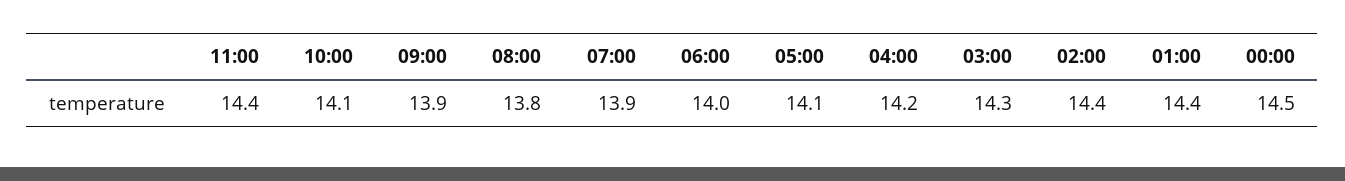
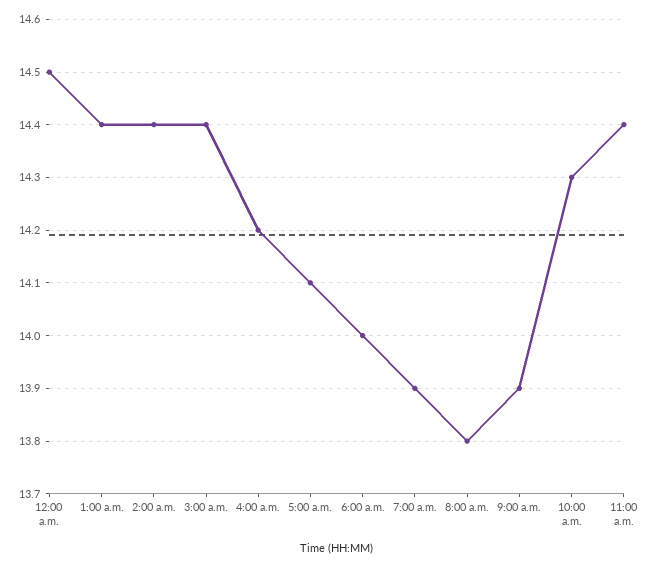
  {
    "11:00": 14.4,
-   "10:00": 14.1,
+   "10:00": 14.3,
    "09:00": 13.9,
    "08:00": 13.8,
    "07:00": 13.9,
    "06:00": 14,
    "05:00": 14.1,
    "04:00": 14.2,
-   "03:00": 14.3,
+   "03:00": 14.4,
    "02:00": 14.4,
    "01:00": 14.4,
    "00:00": 14.5
  }

